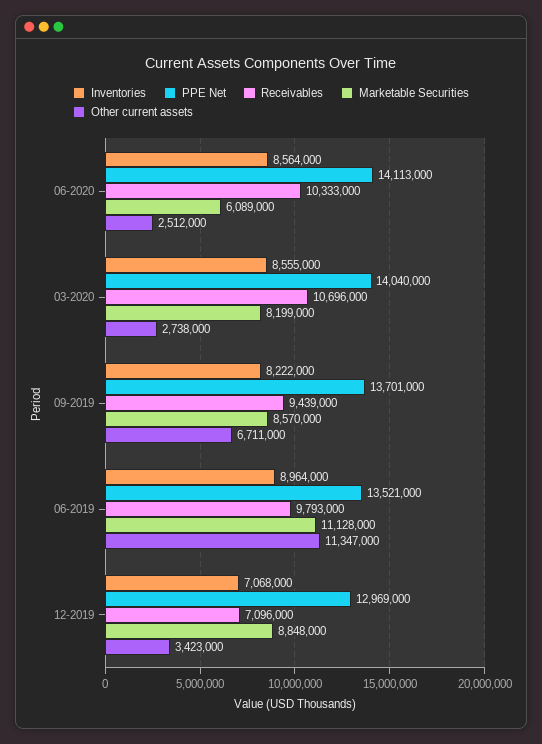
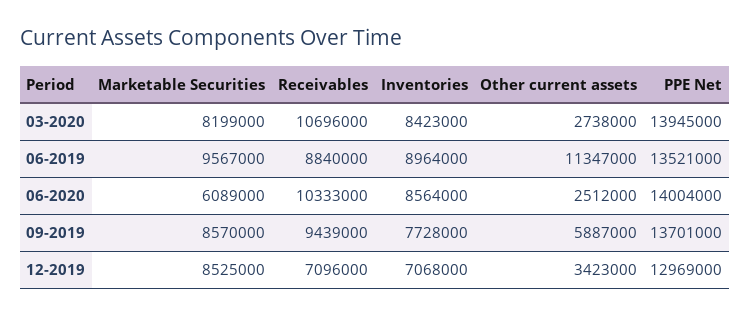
  {
    "Inventories": {
      "06-2020": 8564000,
-     "03-2020": 8555000,
+     "03-2020": 8423000,
-     "09-2019": 8222000,
+     "09-2019": 7728000,
      "06-2019": 8964000,
      "12-2019": 7068000
    },
    "PPE Net": {
-     "06-2020": 14113000,
+     "06-2020": 14004000,
-     "03-2020": 14040000,
+     "03-2020": 13945000,
      "09-2019": 13701000,
      "06-2019": 13521000,
      "12-2019": 12969000
    },
    "Receivables": {
      "06-2020": 10333000,
      "03-2020": 10696000,
      "09-2019": 9439000,
-     "06-2019": 9793000,
+     "06-2019": 8840000,
      "12-2019": 7096000
    },
    "Marketable Securities": {
      "06-2020": 6089000,
      "03-2020": 8199000,
      "09-2019": 8570000,
-     "06-2019": 11128000,
+     "06-2019": 9567000,
-     "12-2019": 8848000
+     "12-2019": 8525000
    },
    "Other current assets": {
      "06-2020": 2512000,
      "03-2020": 2738000,
-     "09-2019": 6711000,
+     "09-2019": 5887000,
      "06-2019": 11347000,
      "12-2019": 3423000
    }
  }

